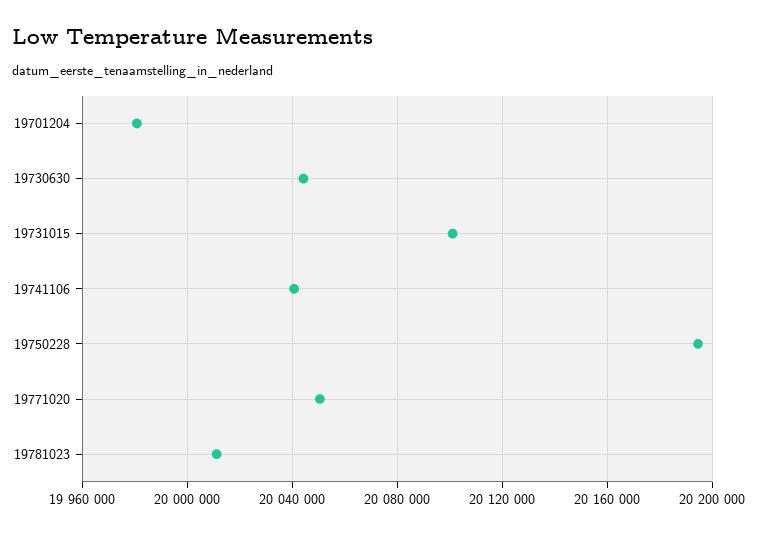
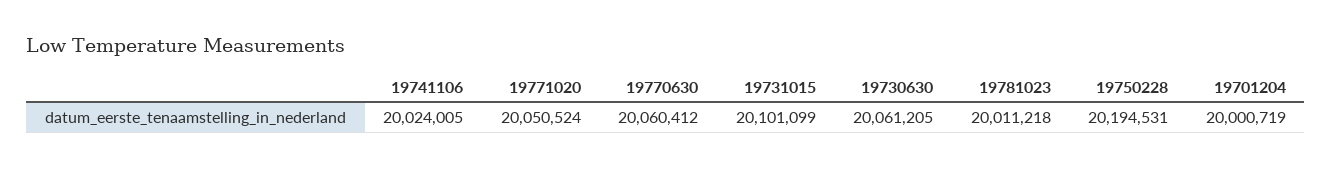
  {
-   "19701204": 19980000,
+   "19701204": 20000719,
-   "19730630": 20045000,
+   "19730630": 20061205,
    "19731015": 20101099,
-   "19741106": 20040000,
+   "19741106": 20024005,
    "19750228": 20194531,
    "19771020": 20050524,
-   "19781023": 20011218
+   "19781023": 20011218,
+   "19770630": 20060412
  }

